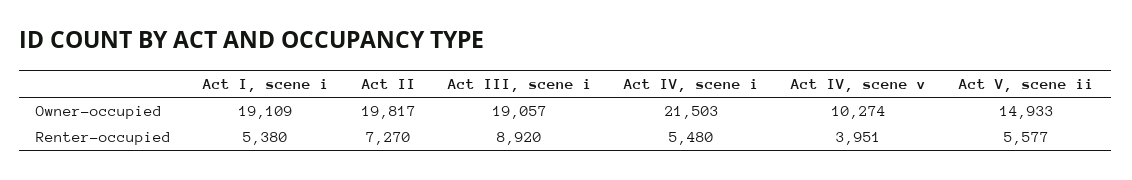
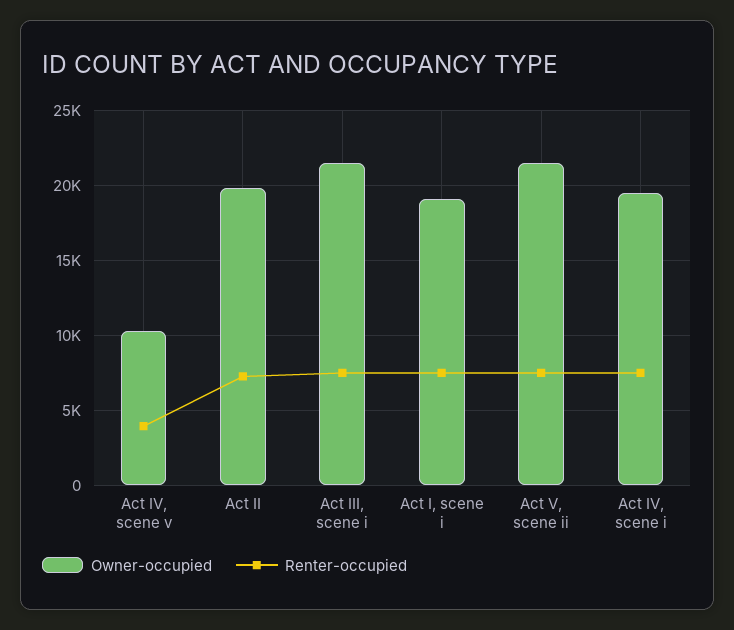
  {
    "Owner-occupied": {
      "Act I, scene i": 19109,
      "Act II": 19817,
-     "Act III, scene i": 19057,
+     "Act III, scene i": 21500,
-     "Act IV, scene i": 21503,
+     "Act IV, scene i": 19500,
      "Act IV, scene v": 10274,
-     "Act V, scene ii": 14933
+     "Act V, scene ii": 21500
    },
    "Renter-occupied": {
-     "Act I, scene i": 5380,
+     "Act I, scene i": 7500,
      "Act II": 7270,
-     "Act III, scene i": 8920,
+     "Act III, scene i": 7500,
-     "Act IV, scene i": 5480,
+     "Act IV, scene i": 7500,
      "Act IV, scene v": 3951,
-     "Act V, scene ii": 5577
+     "Act V, scene ii": 7500
    }
  }

